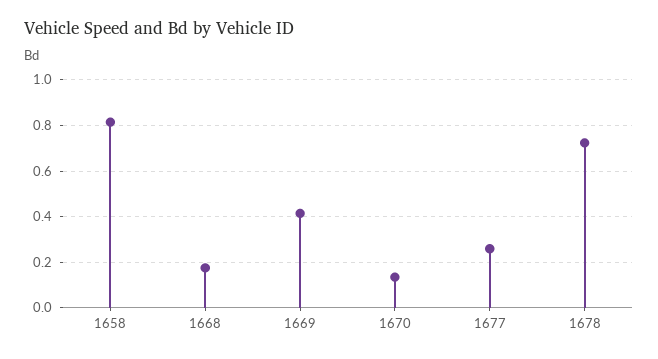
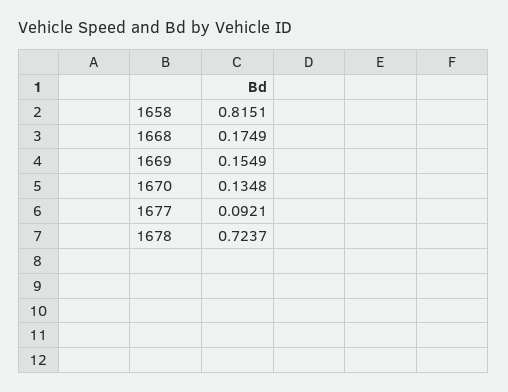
  {
    "1658": 0.8151,
    "1668": 0.1749,
-   "1669": 0.4,
+   "1669": 0.1549,
    "1670": 0.1348,
-   "1677": 0.25,
+   "1677": 0.0921,
    "1678": 0.7237
  }

